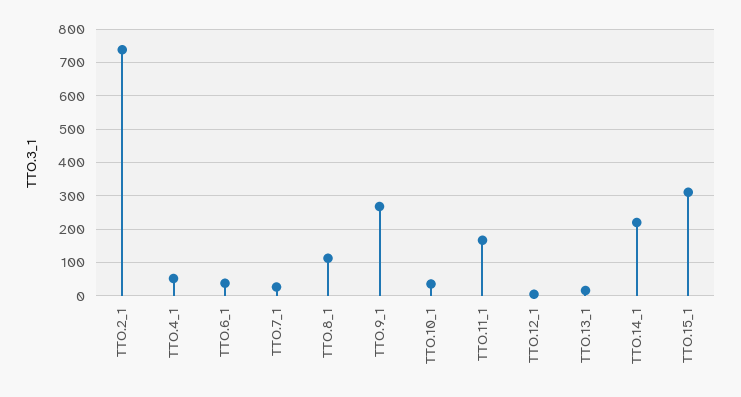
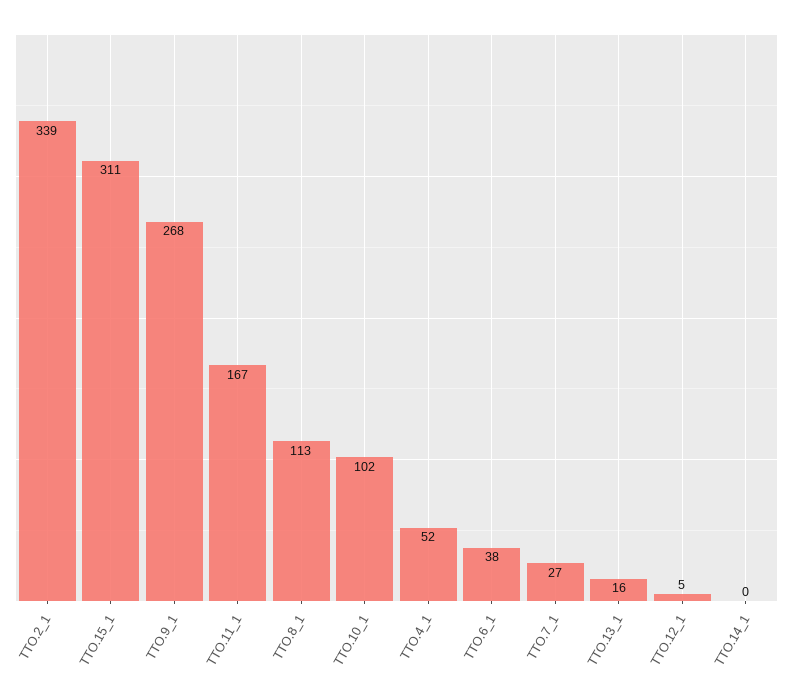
  {
-   "TTO.2_1": 740,
+   "TTO.2_1": 339,
    "TTO.4_1": 52,
    "TTO.6_1": 38,
    "TTO.7_1": 27,
    "TTO.8_1": 113,
    "TTO.9_1": 268,
-   "TTO.10_1": 40,
+   "TTO.10_1": 102,
    "TTO.11_1": 167,
    "TTO.12_1": 5,
    "TTO.13_1": 16,
-   "TTO.14_1": 220,
+   "TTO.14_1": 0,
    "TTO.15_1": 311
  }

